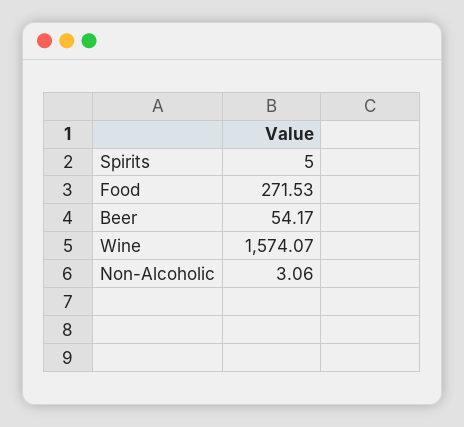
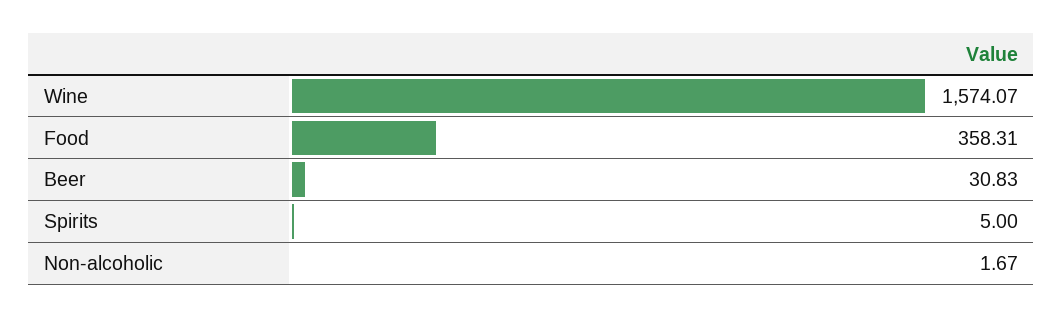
  {
    "Spirits": 5,
-   "Food": 271.53,
+   "Food": 358.31,
-   "Beer": 54.17,
+   "Beer": 30.83,
    "Wine": 1574.07,
-   "Non-Alcoholic": 3.06
+   "Non-Alcoholic": 1.67
  }

